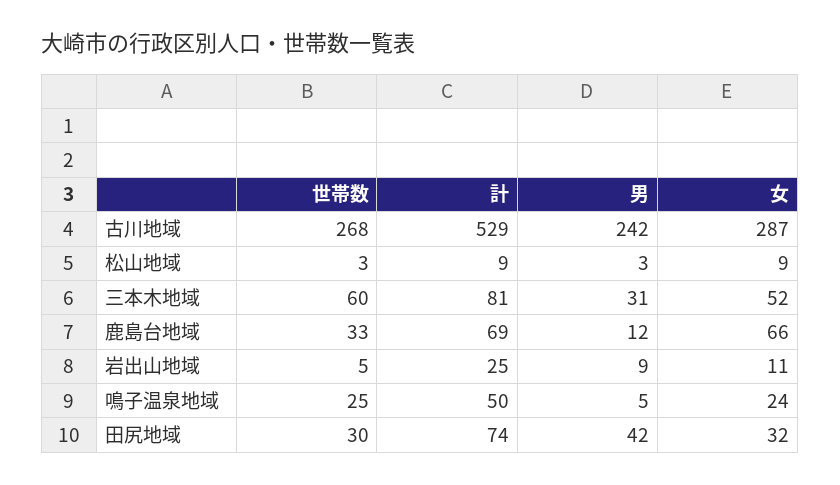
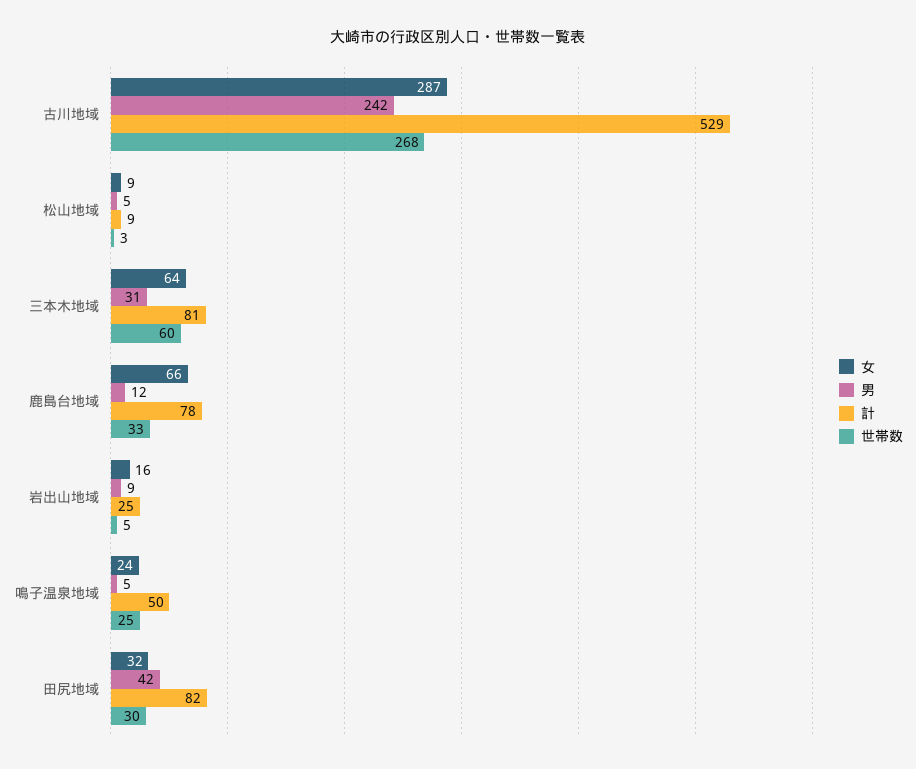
  {
    "世帯数": {
      "古川地域": 268,
      "松山地域": 3,
      "三本木地域": 60,
      "鹿島台地域": 33,
      "岩出山地域": 5,
      "鳴子温泉地域": 25,
      "田尻地域": 30
    },
    "計": {
      "古川地域": 529,
      "松山地域": 9,
      "三本木地域": 81,
-     "鹿島台地域": 69,
+     "鹿島台地域": 78,
      "岩出山地域": 25,
      "鳴子温泉地域": 50,
-     "田尻地域": 74
+     "田尻地域": 82
    },
    "男": {
      "古川地域": 242,
-     "松山地域": 3,
+     "松山地域": 5,
      "三本木地域": 31,
      "鹿島台地域": 12,
      "岩出山地域": 9,
      "鳴子温泉地域": 5,
      "田尻地域": 42
    },
    "女": {
      "古川地域": 287,
      "松山地域": 9,
-     "三本木地域": 52,
+     "三本木地域": 64,
      "鹿島台地域": 66,
-     "岩出山地域": 11,
+     "岩出山地域": 16,
      "鳴子温泉地域": 24,
      "田尻地域": 32
    }
  }

